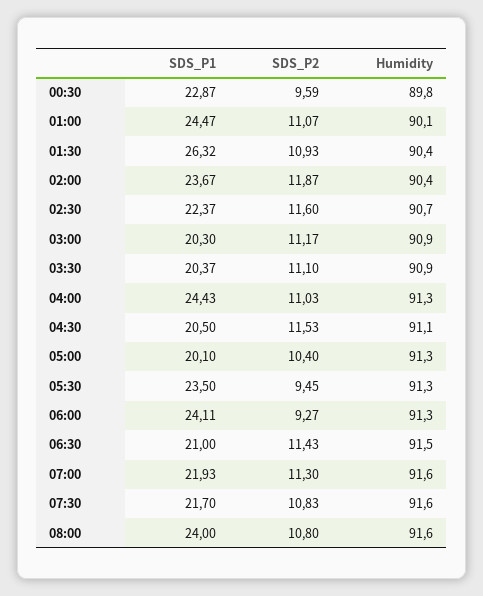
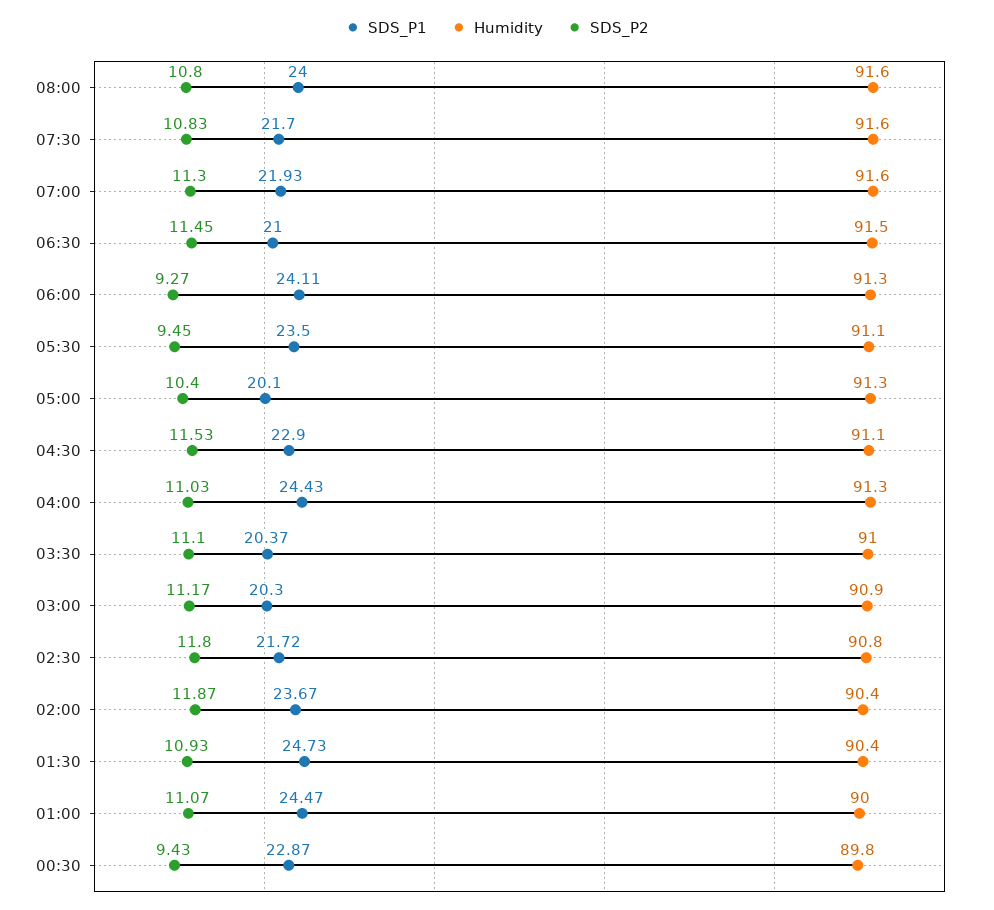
  {
    "SDS_P1": {
      "00:30": 22.87,
      "01:00": 24.47,
-     "01:30": 26.32,
+     "01:30": 24.73,
      "02:00": 23.67,
-     "02:30": 22.37,
+     "02:30": 21.72,
      "03:00": 20.3,
      "03:30": 20.37,
      "04:00": 24.43,
-     "04:30": 20.5,
+     "04:30": 22.9,
      "05:00": 20.1,
      "05:30": 23.5,
      "06:00": 24.11,
      "06:30": 21,
      "07:00": 21.93,
      "07:30": 21.7,
      "08:00": 24
    },
    "SDS_P2": {
-     "00:30": 9.59,
+     "00:30": 9.43,
      "01:00": 11.07,
      "01:30": 10.93,
      "02:00": 11.87,
-     "02:30": 11.6,
+     "02:30": 11.8,
      "03:00": 11.17,
      "03:30": 11.1,
      "04:00": 11.03,
      "04:30": 11.53,
      "05:00": 10.4,
      "05:30": 9.45,
      "06:00": 9.27,
-     "06:30": 11.43,
+     "06:30": 11.45,
      "07:00": 11.3,
      "07:30": 10.83,
      "08:00": 10.8
    },
    "Humidity": {
      "00:30": 89.8,
-     "01:00": 90.1,
+     "01:00": 90,
      "01:30": 90.4,
      "02:00": 90.4,
-     "02:30": 90.7,
+     "02:30": 90.8,
      "03:00": 90.9,
-     "03:30": 90.9,
+     "03:30": 91,
      "04:00": 91.3,
      "04:30": 91.1,
      "05:00": 91.3,
-     "05:30": 91.3,
+     "05:30": 91.1,
      "06:00": 91.3,
      "06:30": 91.5,
      "07:00": 91.6,
      "07:30": 91.6,
      "08:00": 91.6
    }
  }

